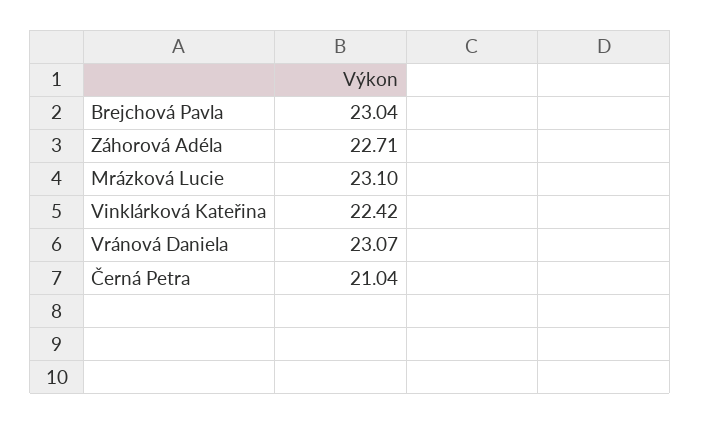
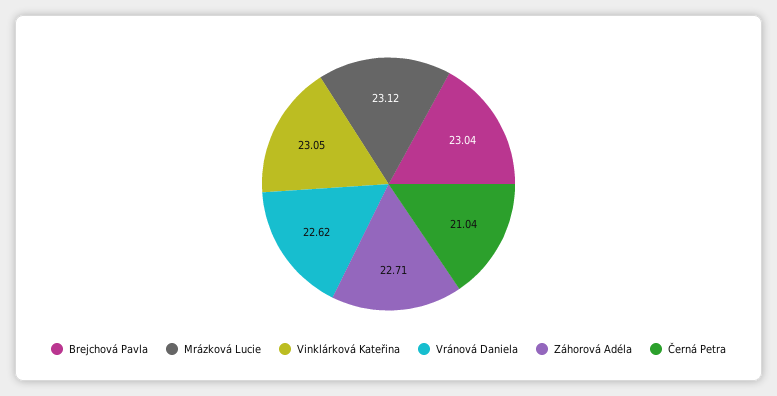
  {
    "Brejchová Pavla": 23.04,
    "Záhorová Adéla": 22.71,
-   "Mrázková Lucie": 23.1,
+   "Mrázková Lucie": 23.12,
-   "Vinklárková Kateřina": 22.42,
+   "Vinklárková Kateřina": 23.05,
-   "Vránová Daniela": 23.07,
+   "Vránová Daniela": 22.62,
    "Černá Petra": 21.04
  }

